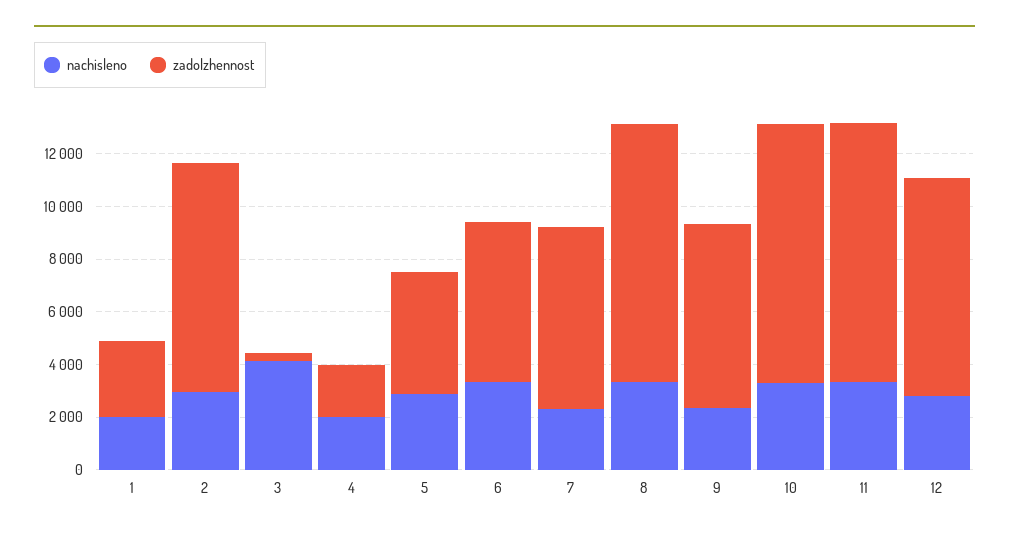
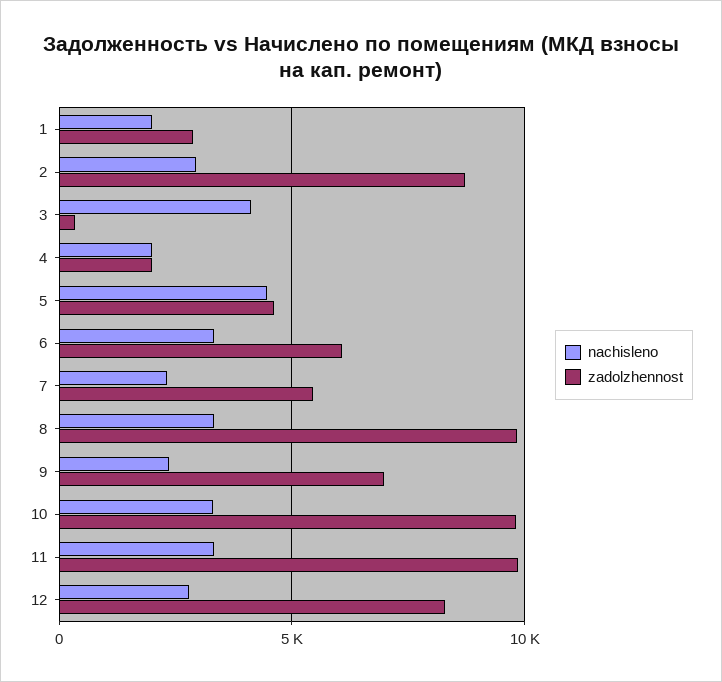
  {
    "nachisleno": {
      "1": 2000,
      "2": 3000,
      "3": 4000,
      "4": 2000,
-     "5": 3000,
+     "5": 4500,
      "6": 3500,
      "7": 2500,
      "8": 3500,
      "9": 2500,
      "10": 3500,
      "11": 3500,
      "12": 3000
    },
    "zadolzhennost": {
      "1": 3000,
      "2": 8500,
      "3": 500,
      "4": 2000,
      "5": 4500,
      "6": 6000,
-     "7": 7000,
+     "7": 5500,
      "8": 10000,
      "9": 7000,
      "10": 10000,
      "11": 10000,
      "12": 8500
    }
  }

